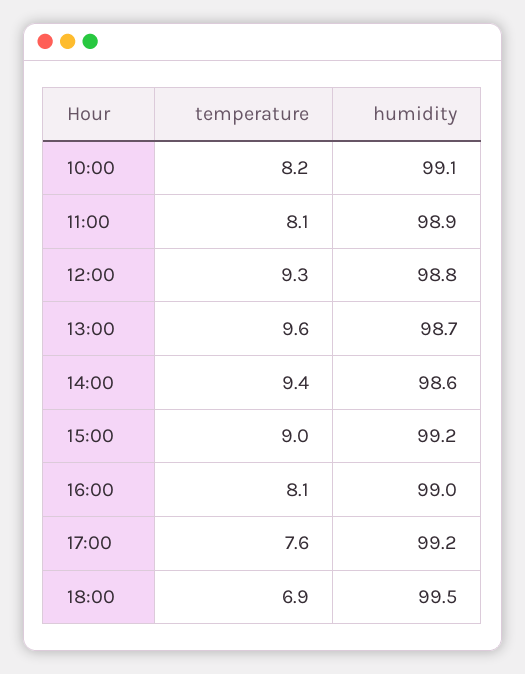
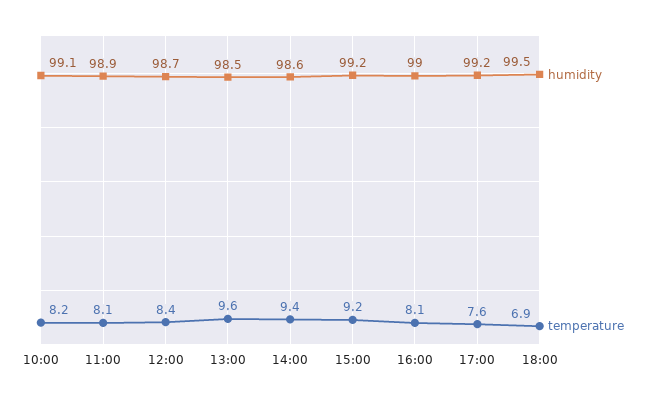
  {
    "temperature": {
      "10:00": 8.2,
      "11:00": 8.1,
-     "12:00": 9.3,
+     "12:00": 8.4,
      "13:00": 9.6,
      "14:00": 9.4,
-     "15:00": 9,
+     "15:00": 9.2,
      "16:00": 8.1,
      "17:00": 7.6,
      "18:00": 6.9
    },
    "humidity": {
      "10:00": 99.1,
      "11:00": 98.9,
-     "12:00": 98.8,
+     "12:00": 98.7,
-     "13:00": 98.7,
+     "13:00": 98.5,
      "14:00": 98.6,
      "15:00": 99.2,
      "16:00": 99,
      "17:00": 99.2,
      "18:00": 99.5
    }
  }

